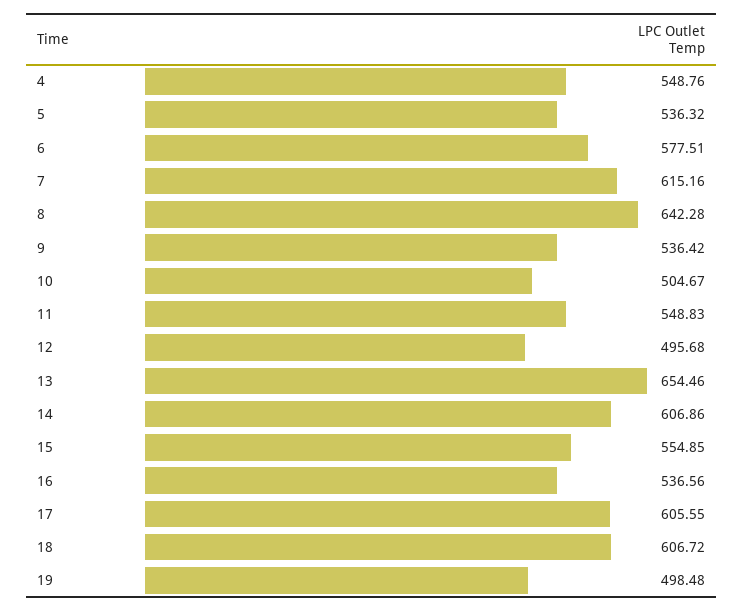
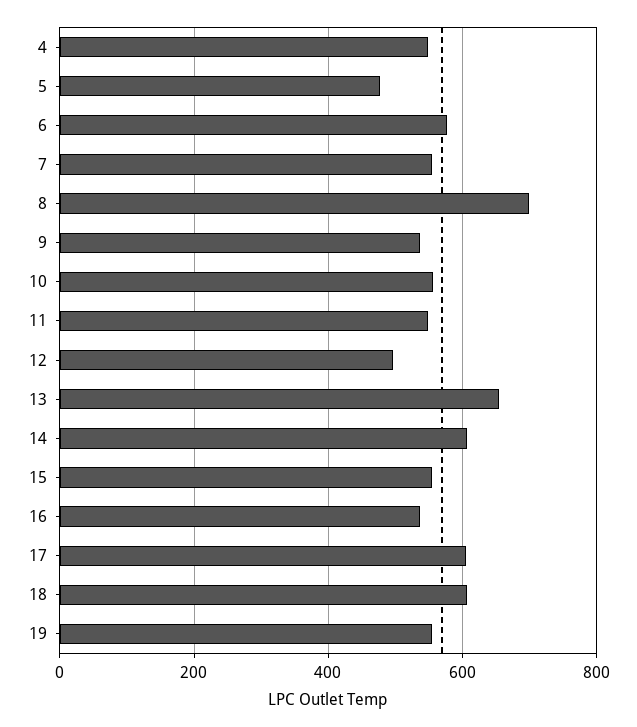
  {
    "4": 548.76,
-   "5": 536.32,
+   "5": 480,
    "6": 577.51,
-   "7": 615.16,
+   "7": 560,
-   "8": 642.28,
+   "8": 700,
    "9": 536.42,
-   "10": 504.67,
+   "10": 560,
    "11": 548.83,
    "12": 495.68,
    "13": 654.46,
    "14": 606.86,
    "15": 554.85,
    "16": 536.56,
    "17": 605.55,
    "18": 606.72,
-   "19": 498.48
+   "19": 560
  }

